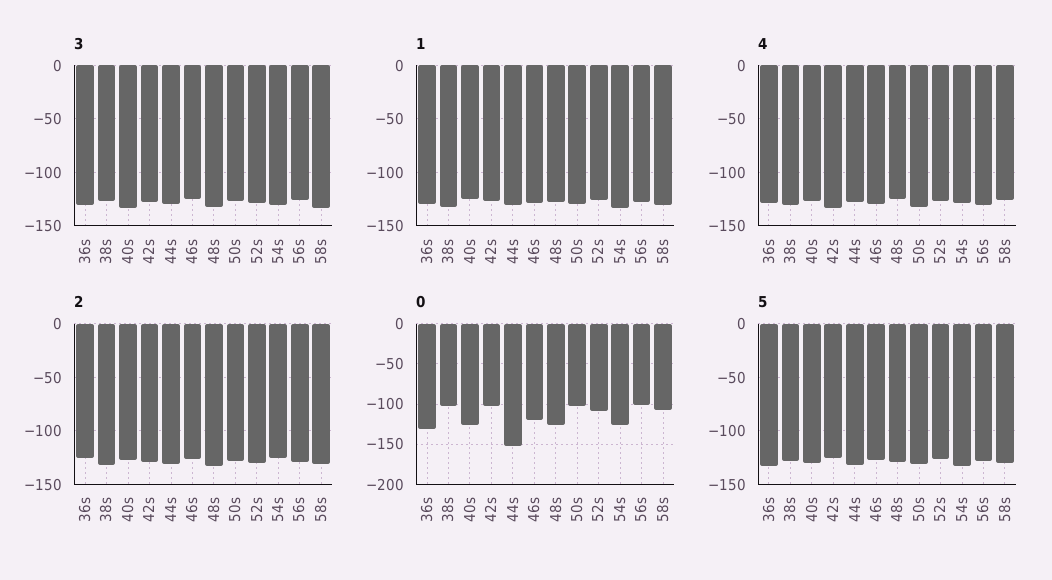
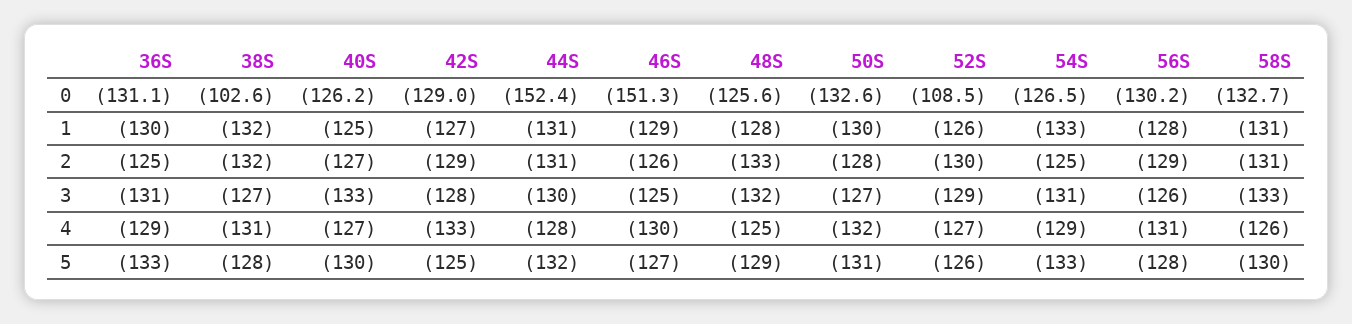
  {
    "3": {
      "36s": -131,
      "38s": -127,
      "40s": -133,
      "42s": -128,
      "44s": -130,
      "46s": -125,
      "48s": -132,
      "50s": -127,
      "52s": -129,
      "54s": -131,
      "56s": -126,
      "58s": -133
    },
    "1": {
      "36s": -130,
      "38s": -132,
      "40s": -125,
      "42s": -127,
      "44s": -131,
      "46s": -129,
      "48s": -128,
      "50s": -130,
      "52s": -126,
      "54s": -133,
      "56s": -128,
      "58s": -131
    },
    "4": {
      "36s": -129,
      "38s": -131,
      "40s": -127,
      "42s": -133,
      "44s": -128,
      "46s": -130,
      "48s": -125,
      "50s": -132,
      "52s": -127,
      "54s": -129,
      "56s": -131,
      "58s": -126
    },
    "2": {
      "36s": -125,
      "38s": -132,
      "40s": -127,
      "42s": -129,
      "44s": -131,
      "46s": -126,
      "48s": -133,
      "50s": -128,
      "52s": -130,
      "54s": -125,
      "56s": -129,
      "58s": -131
    },
    "0": {
      "36s": -131.1,
      "38s": -102.6,
      "40s": -126.2,
-     "42s": -100,
+     "42s": -129,
      "44s": -152.4,
-     "46s": -120,
+     "46s": -151.3,
      "48s": -125.6,
-     "50s": -100,
+     "50s": -132.6,
      "52s": -108.5,
      "54s": -126.5,
-     "56s": -100,
+     "56s": -130.2,
-     "58s": -110
+     "58s": -132.7
    },
    "5": {
      "36s": -133,
      "38s": -128,
      "40s": -130,
      "42s": -125,
      "44s": -132,
      "46s": -127,
      "48s": -129,
      "50s": -131,
      "52s": -126,
      "54s": -133,
      "56s": -128,
      "58s": -130
    }
  }

